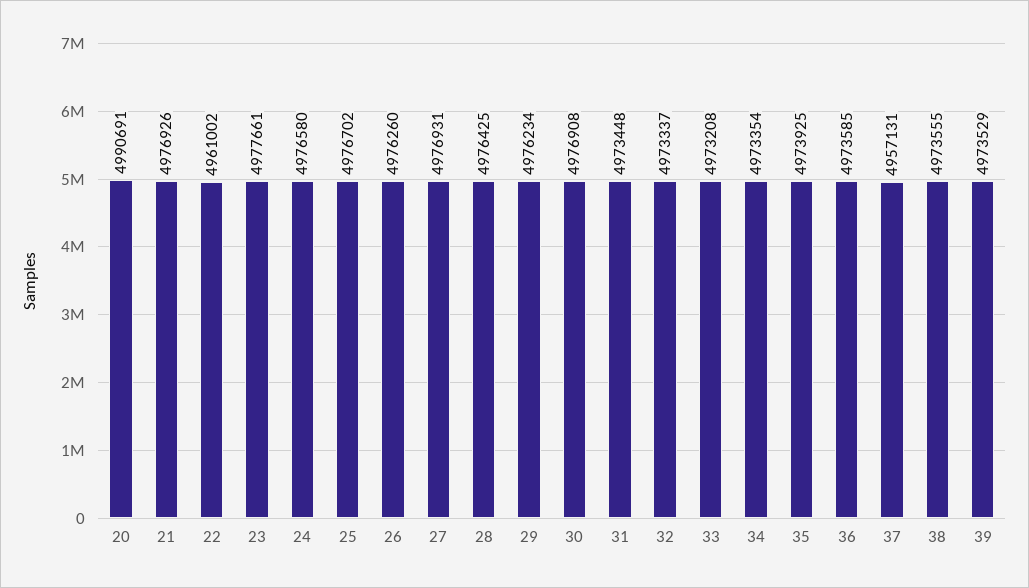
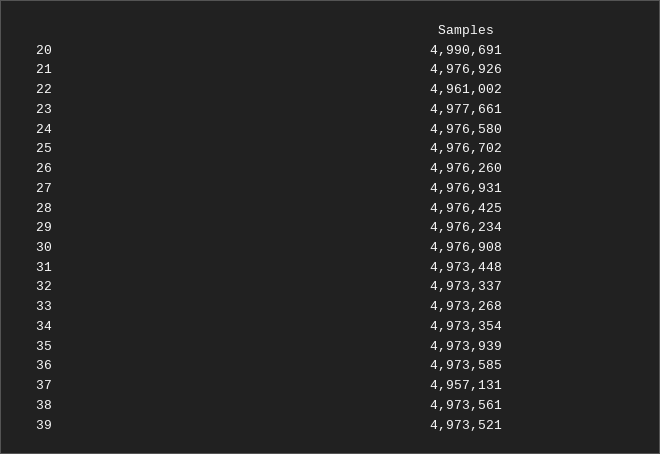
  {
    "20": 4990691,
    "21": 4976926,
    "22": 4961002,
    "23": 4977661,
    "24": 4976580,
    "25": 4976702,
    "26": 4976260,
    "27": 4976931,
    "28": 4976425,
    "29": 4976234,
    "30": 4976908,
    "31": 4973448,
    "32": 4973337,
-   "33": 4973208,
+   "33": 4973268,
    "34": 4973354,
-   "35": 4973925,
+   "35": 4973939,
    "36": 4973585,
    "37": 4957131,
-   "38": 4973555,
+   "38": 4973561,
-   "39": 4973529
+   "39": 4973521
  }

